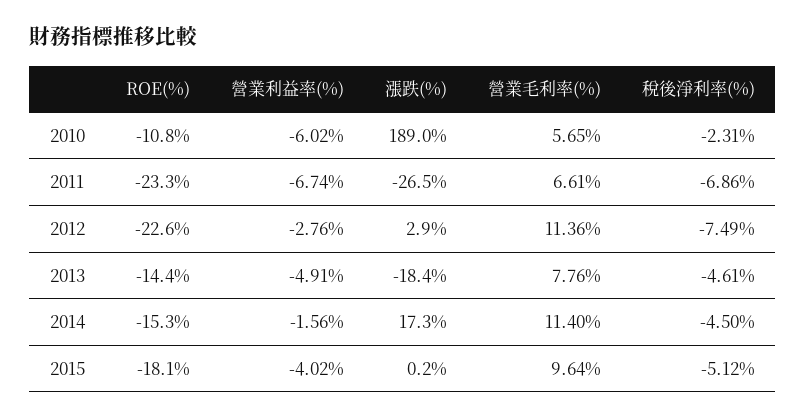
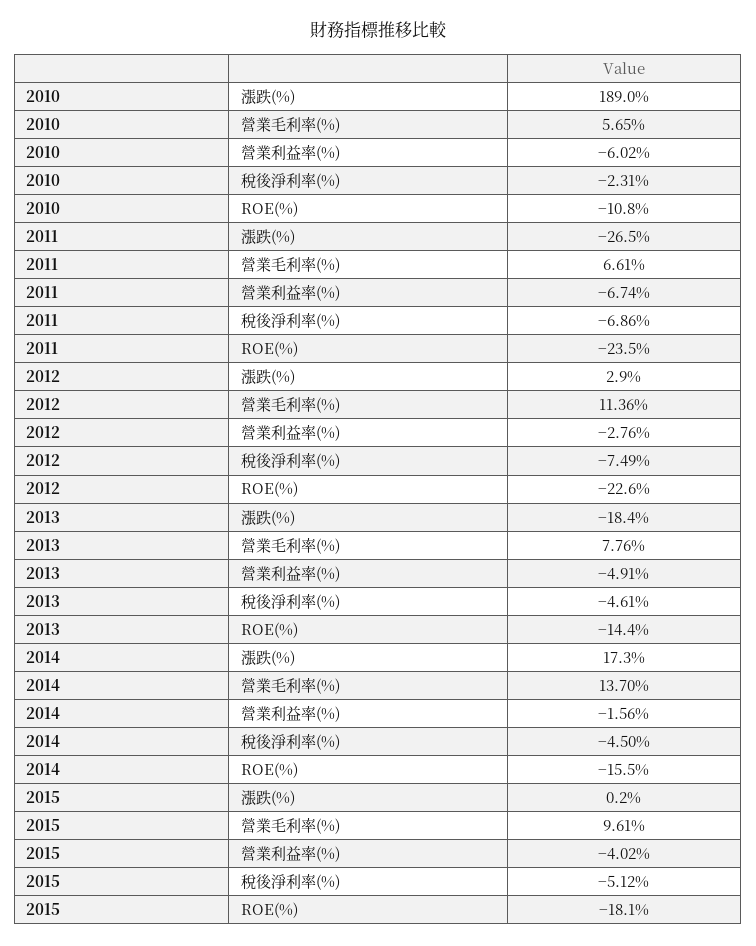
  {
    "ROE(%)": {
      "2010": -10.8,
-     "2011": -23.3,
+     "2011": -23.5,
      "2012": -22.6,
      "2013": -14.4,
-     "2014": -15.3,
+     "2014": -15.5,
      "2015": -18.1
    },
    "營業利益率(%)": {
      "2010": -6.02,
      "2011": -6.74,
      "2012": -2.76,
      "2013": -4.91,
      "2014": -1.56,
      "2015": -4.02
    },
    "漲跌(%)": {
      "2010": 189,
      "2011": -26.5,
      "2012": 2.9,
      "2013": -18.4,
      "2014": 17.3,
      "2015": 0.2
    },
    "營業毛利率(%)": {
      "2010": 5.65,
      "2011": 6.61,
      "2012": 11.36,
      "2013": 7.76,
-     "2014": 11.4,
+     "2014": 13.7,
-     "2015": 9.64
+     "2015": 9.61
    },
    "稅後淨利率(%)": {
      "2010": -2.31,
      "2011": -6.86,
      "2012": -7.49,
      "2013": -4.61,
      "2014": -4.5,
      "2015": -5.12
    }
  }

